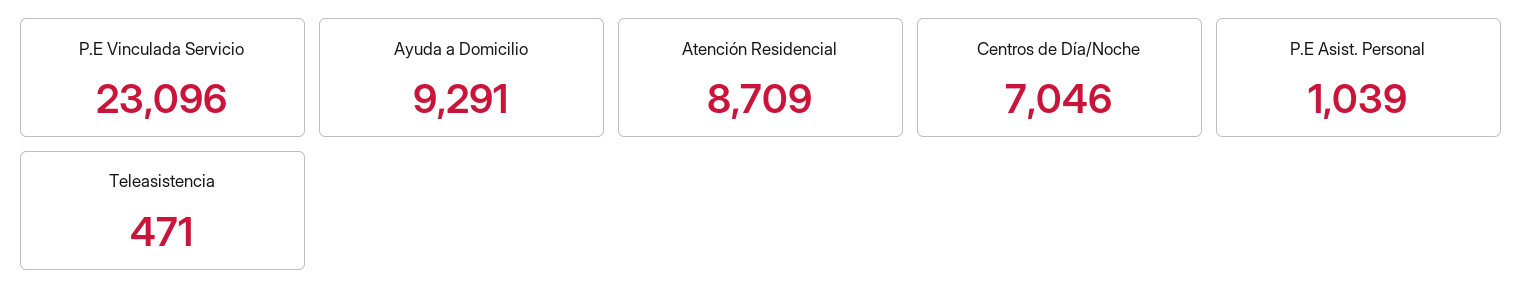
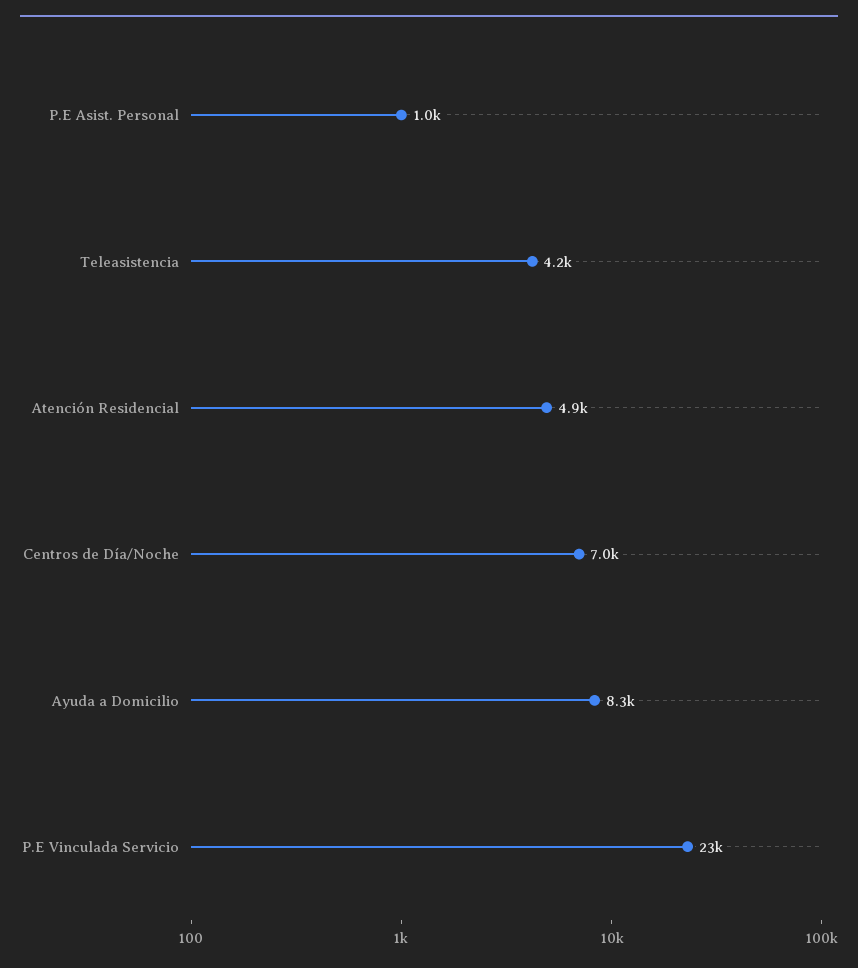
  {
    "P.E Vinculada Servicio": 23096,
-   "Ayuda a Domicilio": 9291,
+   "Ayuda a Domicilio": 8300,
-   "Atención Residencial": 8709,
+   "Atención Residencial": 4900,
    "Centros de Día/Noche": 7046,
    "P.E Asist. Personal": 1039,
-   "Teleasistencia": 471
+   "Teleasistencia": 4200
  }

